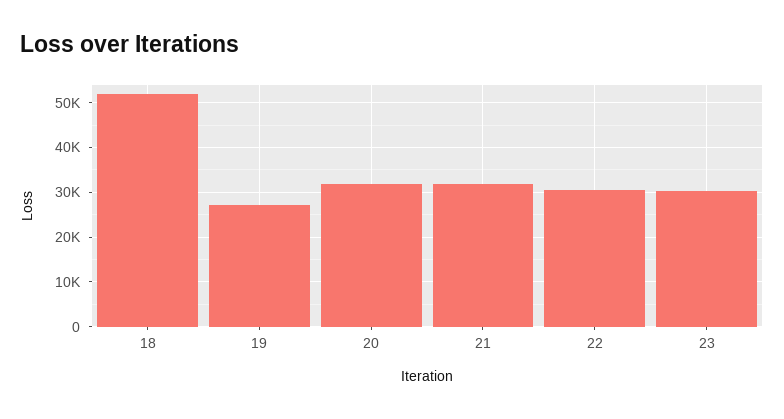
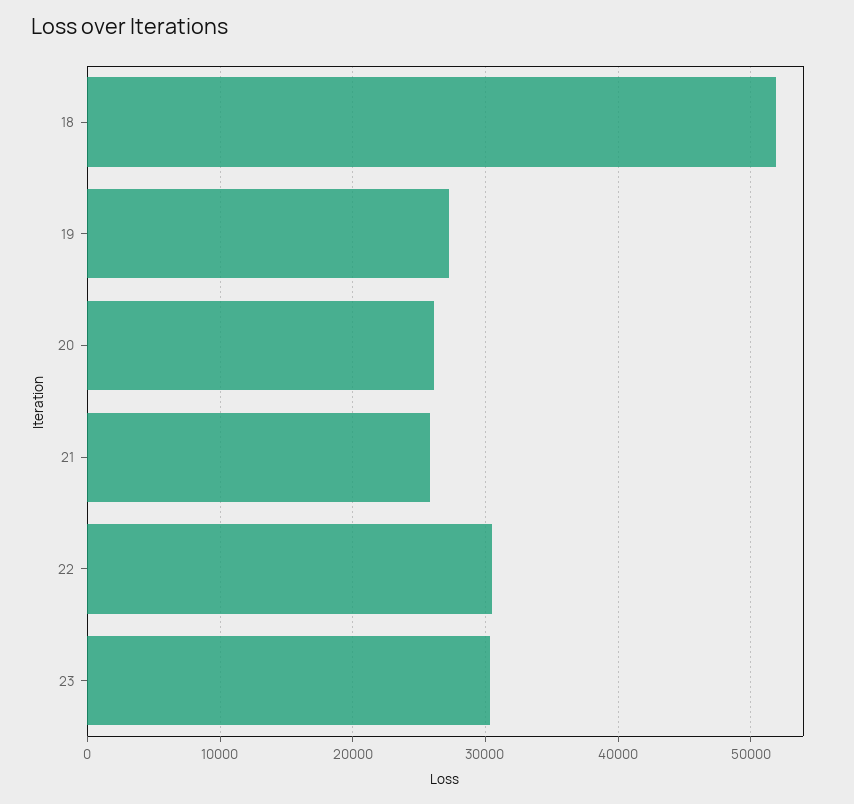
  {
    "18": 52000,
    "19": 27000,
-   "20": 32000,
+   "20": 26000,
-   "21": 32000,
+   "21": 26000,
    "22": 31000,
    "23": 30000
  }

